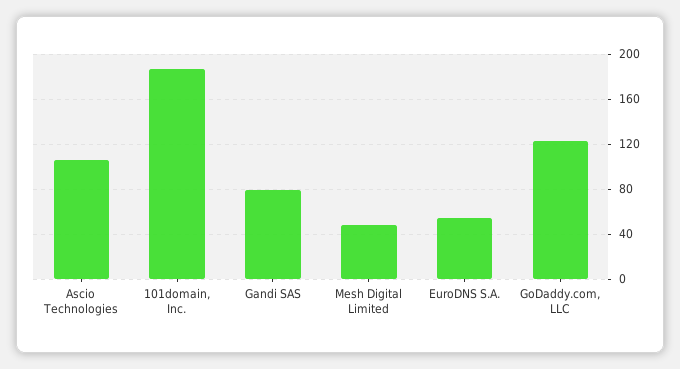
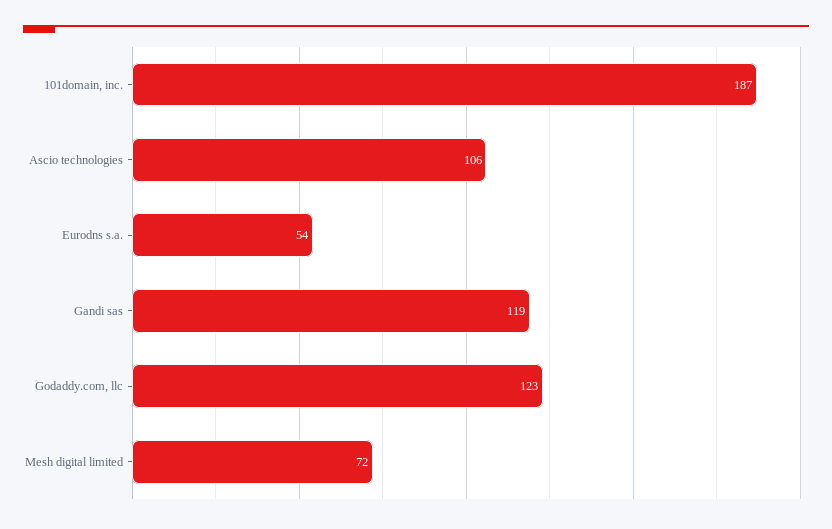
  {
    "Ascio Technologies": 106,
    "101domain, Inc.": 187,
-   "Gandi SAS": 80,
+   "Gandi SAS": 119,
-   "Mesh Digital Limited": 50,
+   "Mesh Digital Limited": 72,
    "EuroDNS S.A.": 54,
    "GoDaddy.com, LLC": 123
  }

